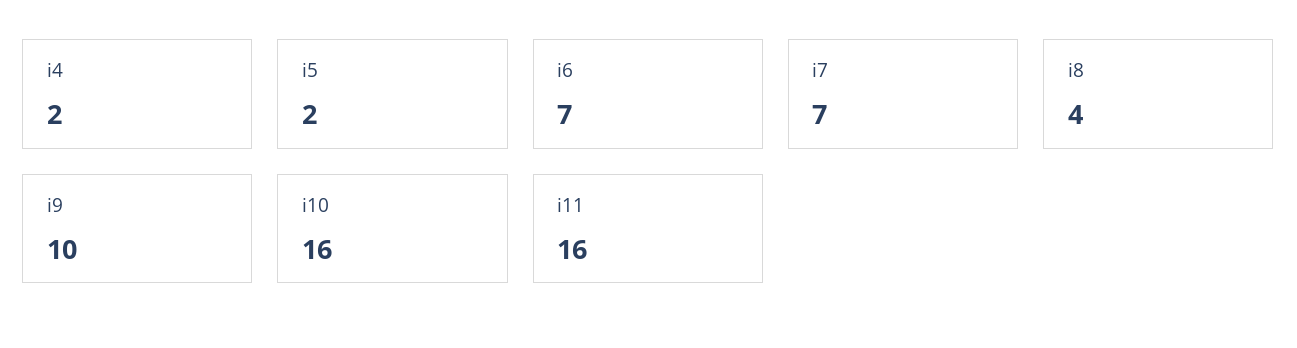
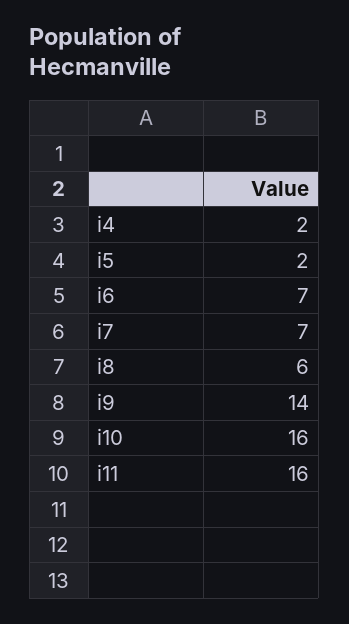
  {
    "i4": 2,
    "i5": 2,
    "i6": 7,
    "i7": 7,
-   "i8": 4,
+   "i8": 6,
-   "i9": 10,
+   "i9": 14,
    "i10": 16,
    "i11": 16
  }

